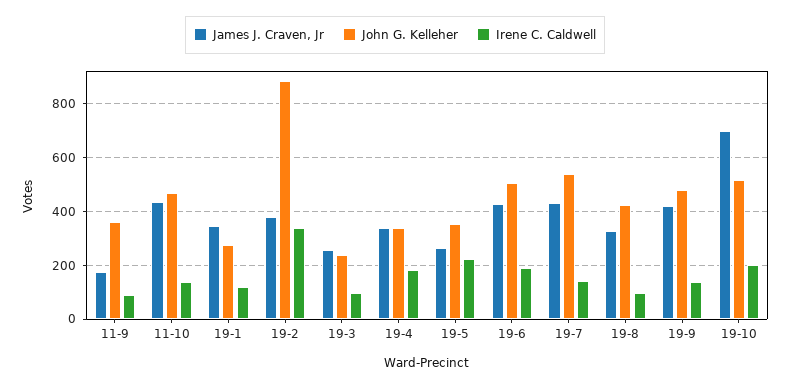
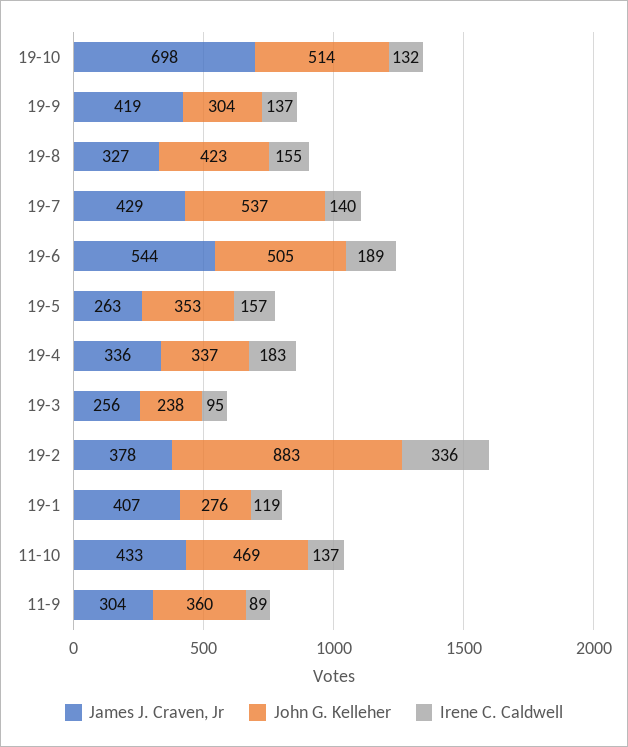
  {
    "James J. Craven, Jr": {
-     "11-9": 175,
+     "11-9": 304,
      "11-10": 433,
-     "19-1": 350,
+     "19-1": 407,
      "19-2": 378,
      "19-3": 256,
      "19-4": 336,
      "19-5": 263,
-     "19-6": 425,
+     "19-6": 544,
      "19-7": 429,
      "19-8": 327,
      "19-9": 419,
      "19-10": 698
    },
    "John G. Kelleher": {
      "11-9": 360,
      "11-10": 469,
      "19-1": 276,
      "19-2": 883,
      "19-3": 238,
      "19-4": 337,
      "19-5": 353,
      "19-6": 505,
      "19-7": 537,
      "19-8": 423,
-     "19-9": 475,
+     "19-9": 304,
      "19-10": 514
    },
    "Irene C. Caldwell": {
      "11-9": 89,
      "11-10": 137,
      "19-1": 119,
      "19-2": 336,
      "19-3": 95,
      "19-4": 183,
-     "19-5": 225,
+     "19-5": 157,
      "19-6": 189,
      "19-7": 140,
-     "19-8": 100,
+     "19-8": 155,
      "19-9": 137,
-     "19-10": 200
+     "19-10": 132
    }
  }

